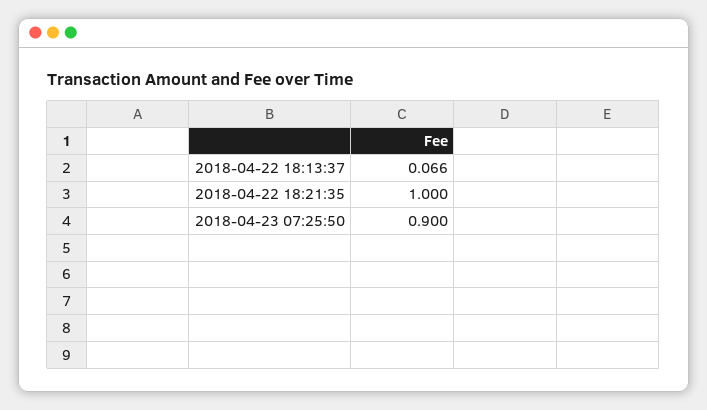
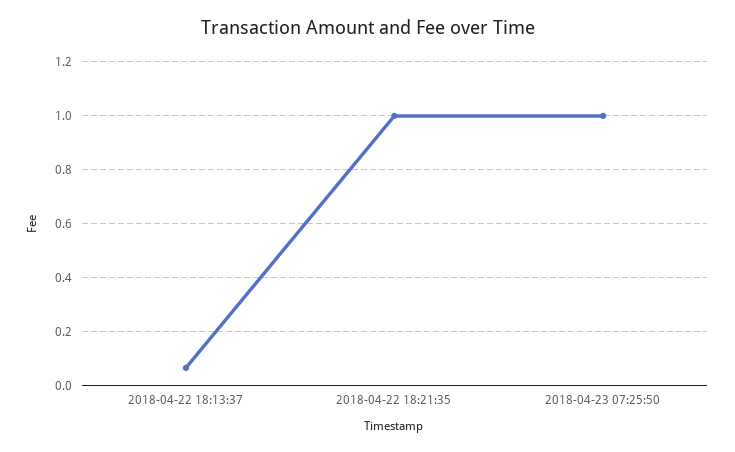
  {
    "2018-04-22 18:13:37": 0.066,
    "2018-04-22 18:21:35": 1,
-   "2018-04-23 07:25:50": 0.9
+   "2018-04-23 07:25:50": 1
  }

